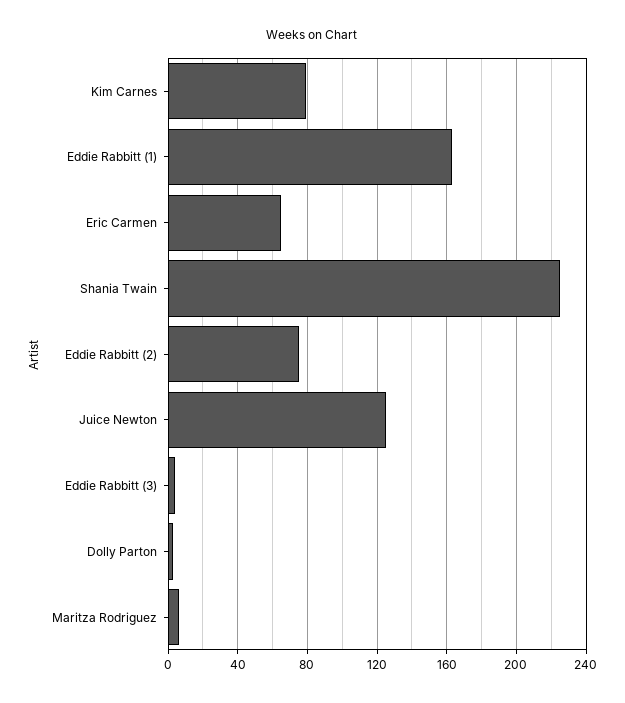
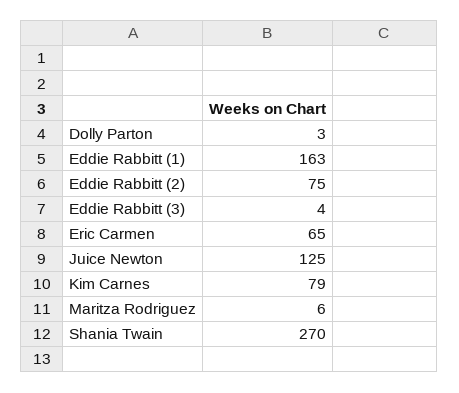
  {
    "Kim Carnes": 79,
    "Eddie Rabbitt (1)": 163,
    "Eric Carmen": 65,
-   "Shania Twain": 225,
+   "Shania Twain": 270,
    "Eddie Rabbitt (2)": 75,
    "Juice Newton": 125,
    "Eddie Rabbitt (3)": 4,
    "Dolly Parton": 3,
    "Maritza Rodriguez": 6
  }

